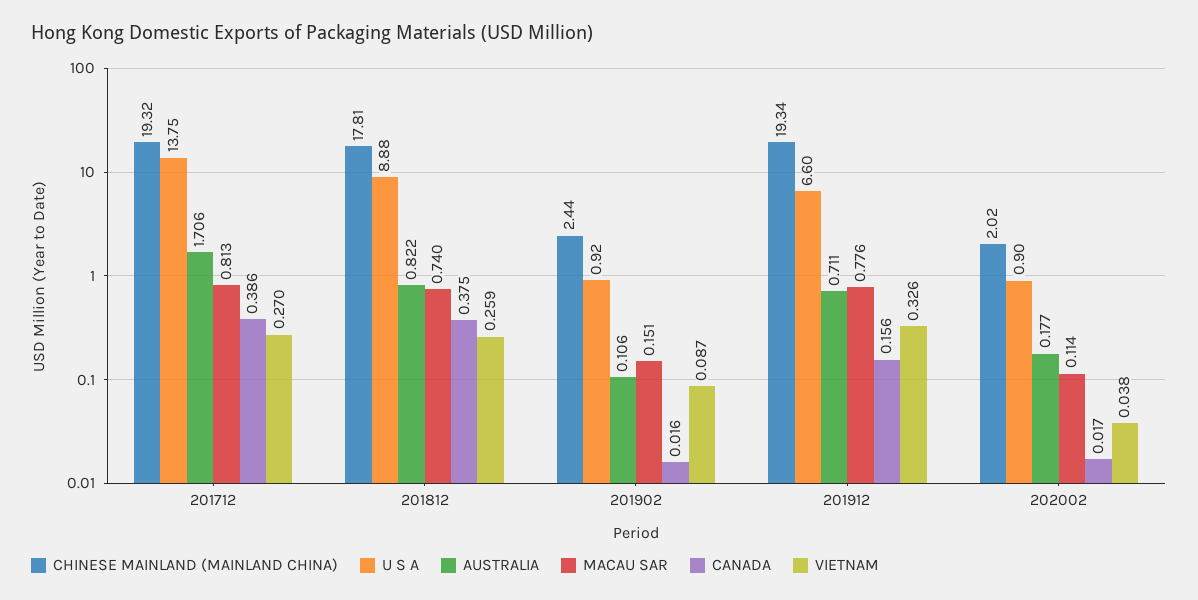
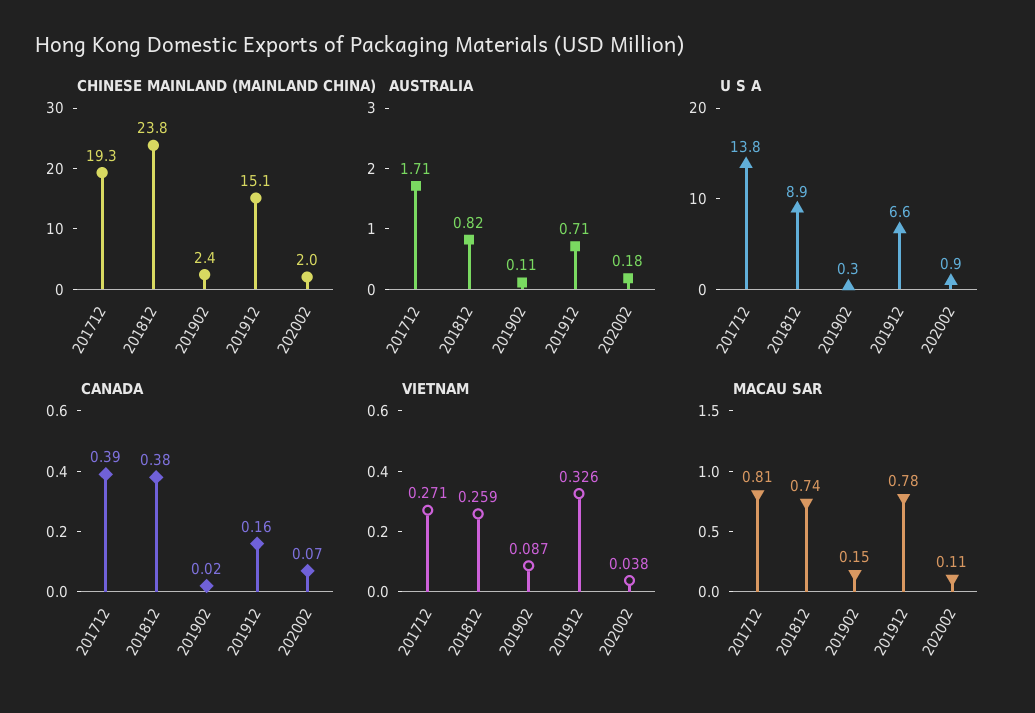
  {
    "CHINESE MAINLAND (MAINLAND CHINA)": {
      "201712": 19.32,
-     "201812": 17.81,
+     "201812": 23.8,
      "201902": 2.44,
-     "201912": 19.34,
+     "201912": 15.1,
      "202002": 2.02
    },
    "U S A": {
      "201712": 13.75,
      "201812": 8.88,
-     "201902": 0.92,
+     "201902": 0.3,
      "201912": 6.6,
      "202002": 0.9
    },
    "AUSTRALIA": {
      "201712": 1.706,
      "201812": 0.822,
      "201902": 0.106,
      "201912": 0.711,
      "202002": 0.177
    },
    "MACAU SAR": {
      "201712": 0.813,
      "201812": 0.74,
      "201902": 0.151,
      "201912": 0.776,
      "202002": 0.114
    },
    "CANADA": {
      "201712": 0.386,
      "201812": 0.375,
      "201902": 0.016,
      "201912": 0.156,
-     "202002": 0.017
+     "202002": 0.07
    },
    "VIETNAM": {
-     "201712": 0.27,
+     "201712": 0.271,
      "201812": 0.259,
      "201902": 0.087,
      "201912": 0.326,
      "202002": 0.038
    }
  }

